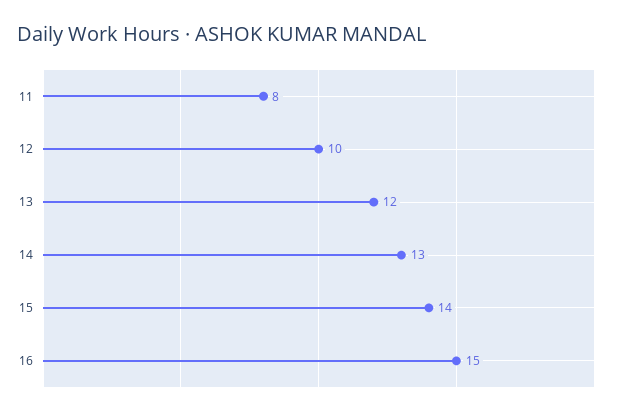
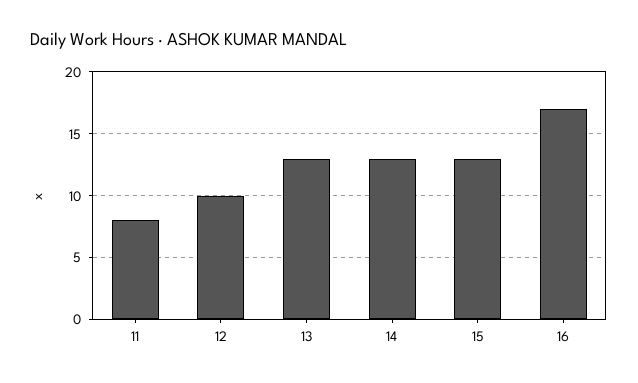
  {
    "11": 8,
    "12": 10,
-   "13": 12,
+   "13": 13,
    "14": 13,
-   "15": 14,
+   "15": 13,
-   "16": 15
+   "16": 17
  }

